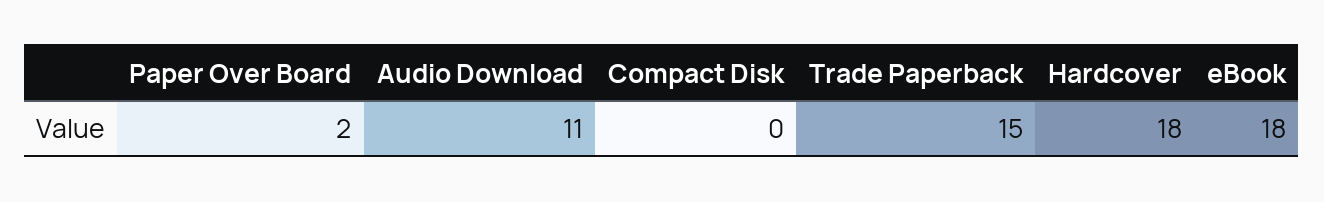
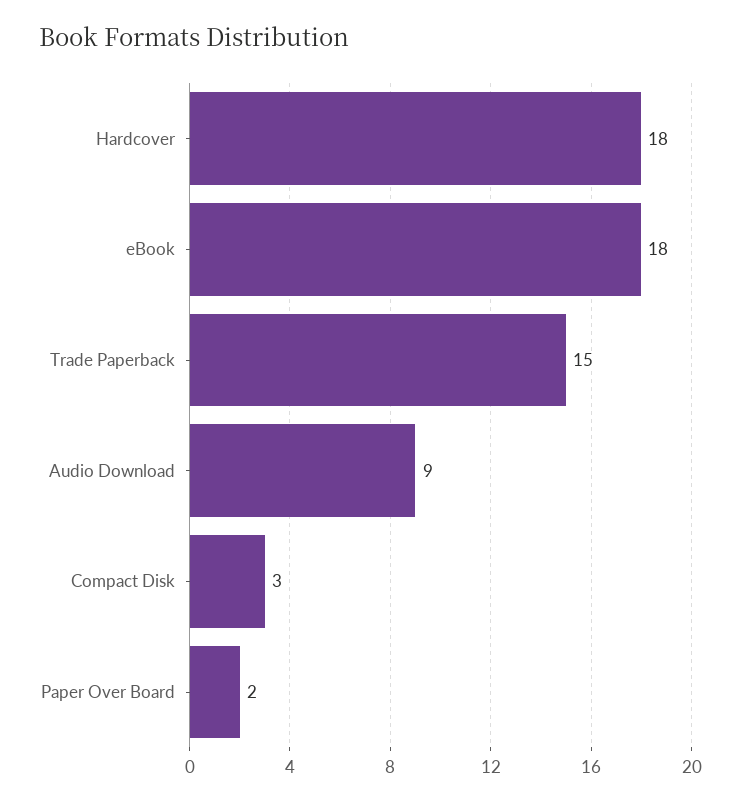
  {
    "Paper Over Board": 2,
-   "Audio Download": 11,
+   "Audio Download": 9,
-   "Compact Disk": 0,
+   "Compact Disk": 3,
    "Trade Paperback": 15,
    "Hardcover": 18,
    "eBook": 18
  }

